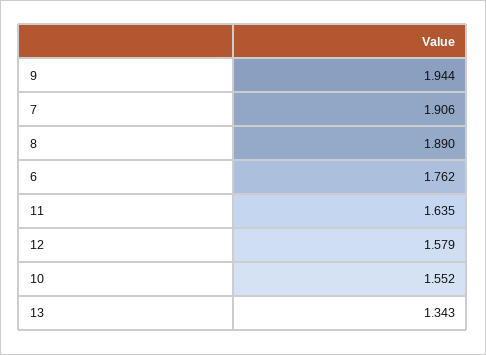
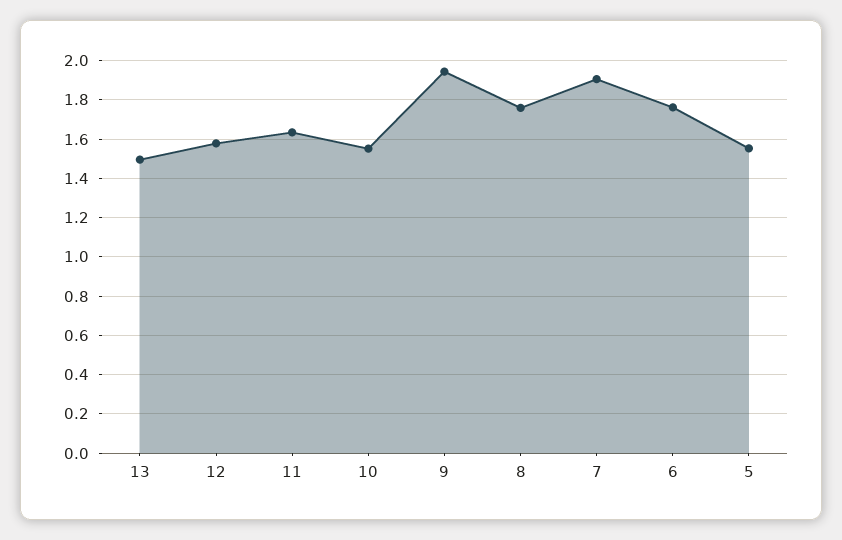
  {
    "9": 1.944,
    "7": 1.906,
-   "8": 1.89,
+   "8": 1.75,
    "6": 1.762,
    "11": 1.635,
    "12": 1.579,
    "10": 1.552,
-   "13": 1.343
+   "13": 1.5,
+   "5": 1.55
  }

